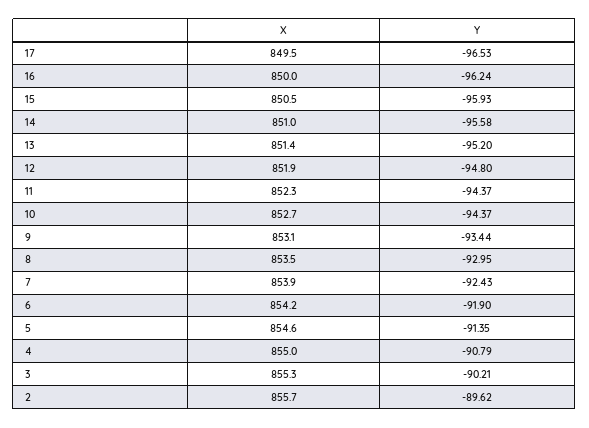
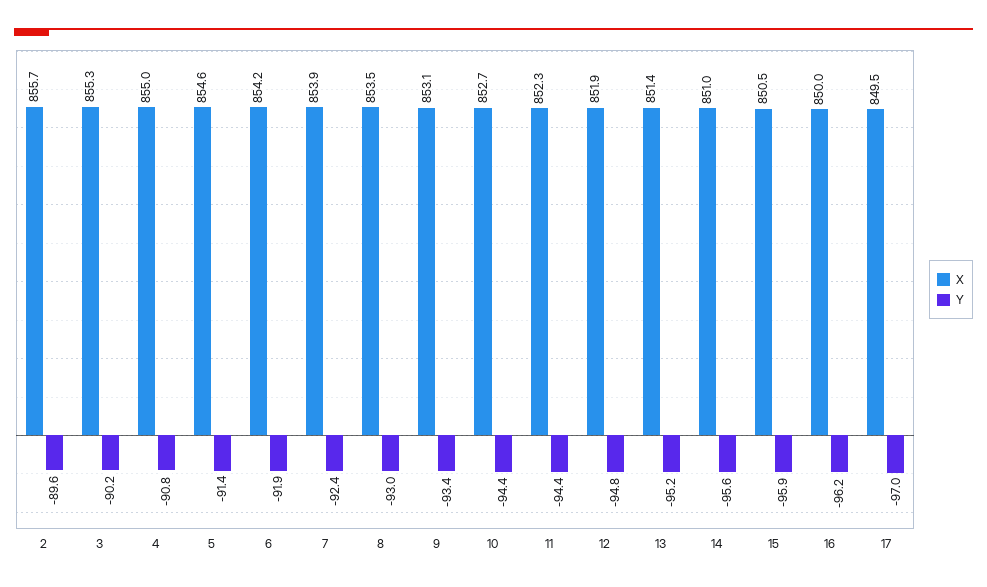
  {
    "X": {
      "17": 849.5,
      "16": 850,
      "15": 850.5,
      "14": 851,
      "13": 851.4,
      "12": 851.9,
      "11": 852.3,
      "10": 852.7,
      "9": 853.1,
      "8": 853.5,
      "7": 853.9,
      "6": 854.2,
      "5": 854.6,
      "4": 855,
      "3": 855.3,
      "2": 855.7
    },
    "Y": {
-     "17": -96.53,
+     "17": -97,
      "16": -96.24,
      "15": -95.93,
      "14": -95.58,
      "13": -95.2,
      "12": -94.8,
      "11": -94.37,
      "10": -94.37,
      "9": -93.44,
      "8": -92.95,
      "7": -92.43,
      "6": -91.9,
      "5": -91.35,
      "4": -90.79,
      "3": -90.21,
      "2": -89.62
    }
  }

